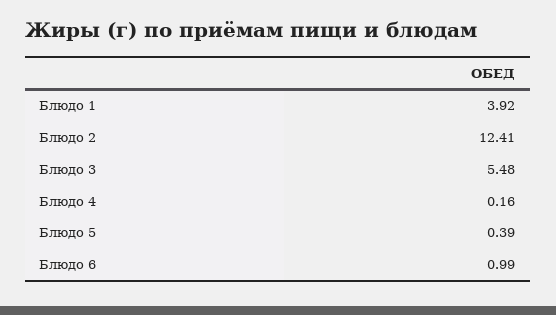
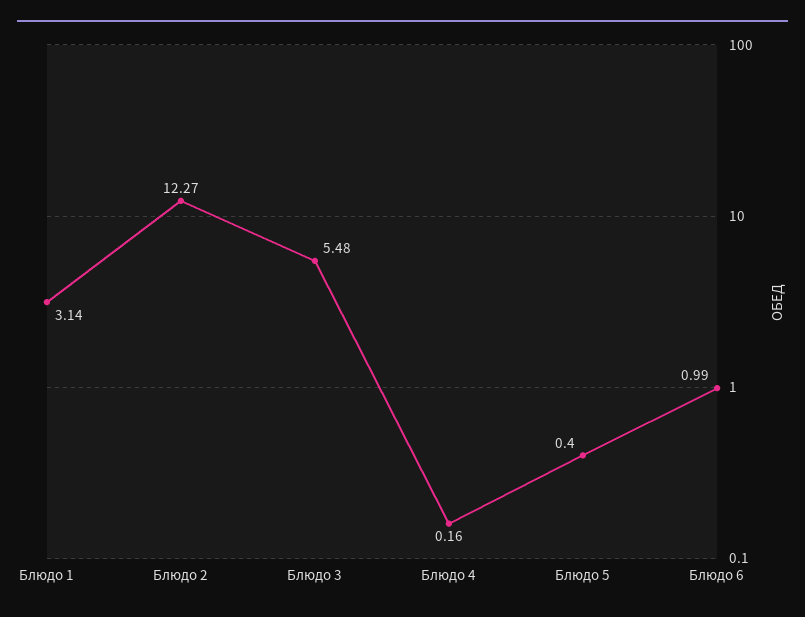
  {
-   "Блюдо 1": 3.92,
+   "Блюдо 1": 3.14,
-   "Блюдо 2": 12.41,
+   "Блюдо 2": 12.27,
    "Блюдо 3": 5.48,
    "Блюдо 4": 0.16,
-   "Блюдо 5": 0.39,
+   "Блюдо 5": 0.4,
    "Блюдо 6": 0.99
  }

